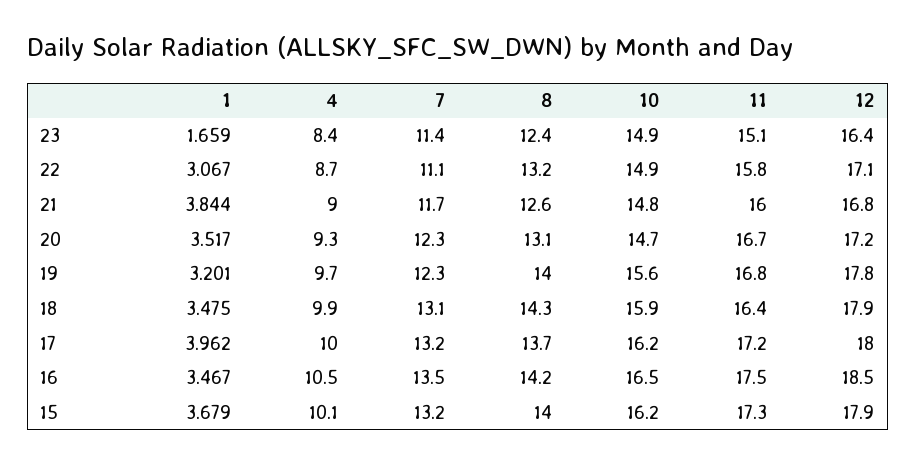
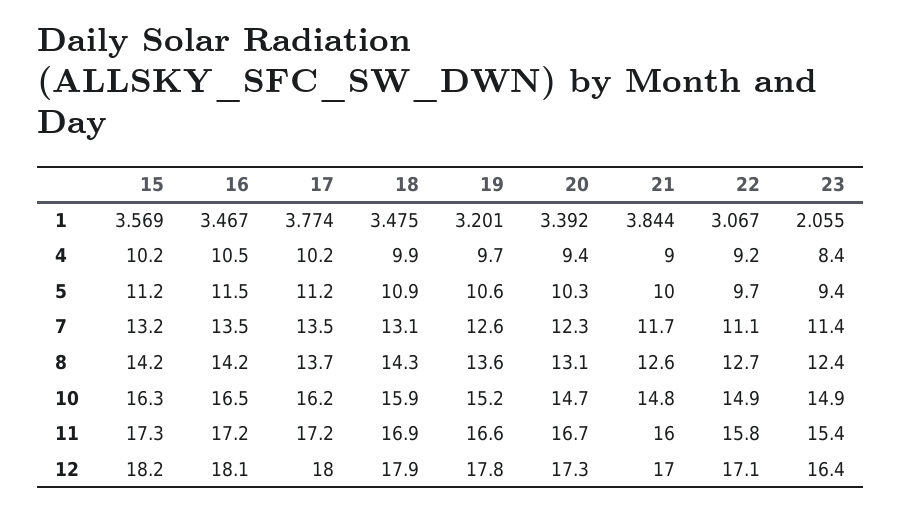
  {
    "1": {
-     "23": 1.659,
+     "23": 2.055,
      "22": 3.067,
      "21": 3.844,
-     "20": 3.517,
+     "20": 3.392,
      "19": 3.201,
      "18": 3.475,
-     "17": 3.962,
+     "17": 3.774,
      "16": 3.467,
-     "15": 3.679
+     "15": 3.569
    },
    "4": {
      "23": 8.4,
-     "22": 8.7,
+     "22": 9.2,
      "21": 9,
-     "20": 9.3,
+     "20": 9.4,
      "19": 9.7,
      "18": 9.9,
-     "17": 10,
+     "17": 10.2,
      "16": 10.5,
-     "15": 10.1
+     "15": 10.2
    },
    "7": {
      "23": 11.4,
      "22": 11.1,
      "21": 11.7,
      "20": 12.3,
-     "19": 12.3,
+     "19": 12.6,
      "18": 13.1,
-     "17": 13.2,
+     "17": 13.5,
      "16": 13.5,
      "15": 13.2
    },
    "8": {
      "23": 12.4,
-     "22": 13.2,
+     "22": 12.7,
      "21": 12.6,
      "20": 13.1,
-     "19": 14,
+     "19": 13.6,
      "18": 14.3,
      "17": 13.7,
      "16": 14.2,
-     "15": 14
+     "15": 14.2
    },
    "10": {
      "23": 14.9,
      "22": 14.9,
      "21": 14.8,
      "20": 14.7,
-     "19": 15.6,
+     "19": 15.2,
      "18": 15.9,
      "17": 16.2,
      "16": 16.5,
-     "15": 16.2
+     "15": 16.3
    },
    "11": {
-     "23": 15.1,
+     "23": 15.4,
      "22": 15.8,
      "21": 16,
      "20": 16.7,
-     "19": 16.8,
+     "19": 16.6,
-     "18": 16.4,
+     "18": 16.9,
      "17": 17.2,
-     "16": 17.5,
+     "16": 17.2,
      "15": 17.3
    },
    "12": {
      "23": 16.4,
      "22": 17.1,
-     "21": 16.8,
+     "21": 17,
-     "20": 17.2,
+     "20": 17.3,
      "19": 17.8,
      "18": 17.9,
      "17": 18,
-     "16": 18.5,
+     "16": 18.1,
-     "15": 17.9
+     "15": 18.2
-   }
+   },
+   "5": {
+     "15": 11.2,
+     "16": 11.5,
+     "17": 11.2,
+     "18": 10.9,
+     "19": 10.6,
+     "20": 10.3,
+     "21": 10,
+     "22": 9.7,
+     "23": 9.4
+   }
  }

